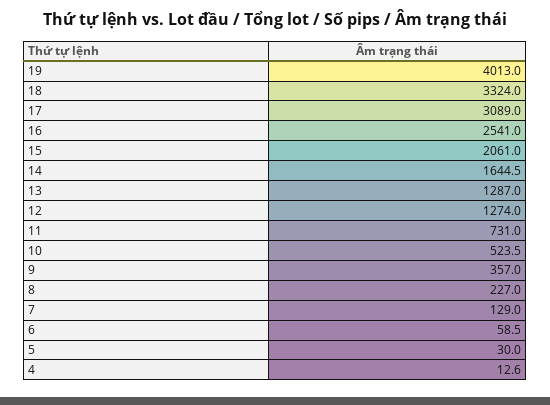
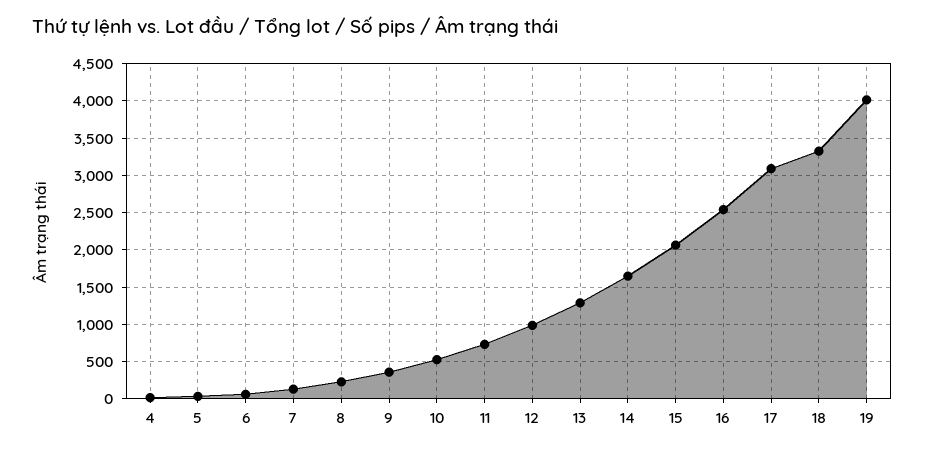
  {
    "19": 4013,
    "18": 3324,
    "17": 3089,
    "16": 2541,
    "15": 2061,
    "14": 1644.5,
    "13": 1287,
-   "12": 1274,
+   "12": 1000,
    "11": 731,
    "10": 523.5,
    "9": 357,
    "8": 227,
    "7": 129,
    "6": 58.5,
    "5": 30,
    "4": 12.6
  }

